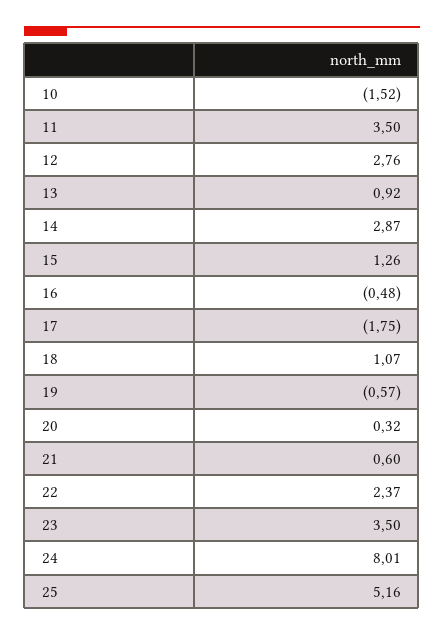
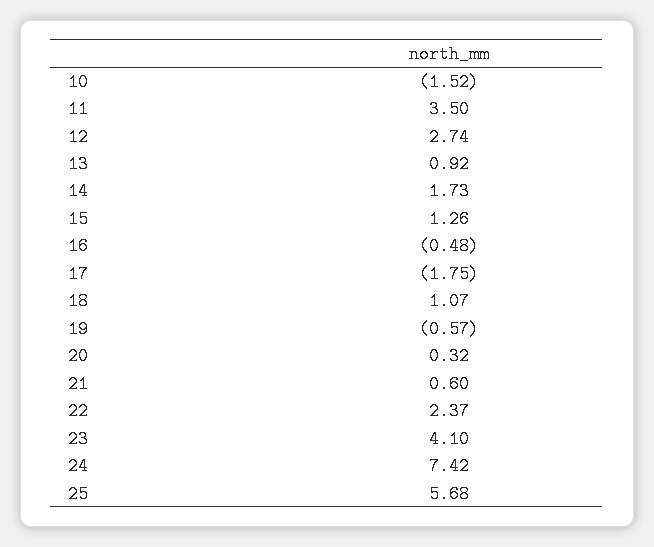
  {
    "10": -1.52,
    "11": 3.5,
-   "12": 2.76,
+   "12": 2.74,
    "13": 0.92,
-   "14": 2.87,
+   "14": 1.73,
    "15": 1.26,
    "16": -0.48,
    "17": -1.75,
    "18": 1.07,
    "19": -0.57,
    "20": 0.32,
    "21": 0.6,
    "22": 2.37,
-   "23": 3.5,
+   "23": 4.1,
-   "24": 8.01,
+   "24": 7.42,
-   "25": 5.16
+   "25": 5.68
  }

